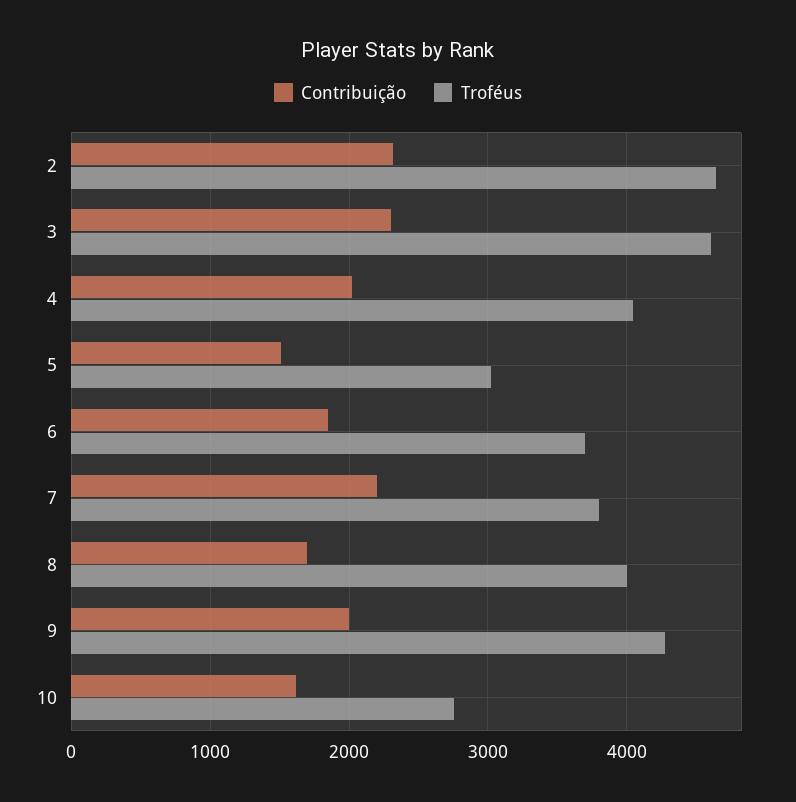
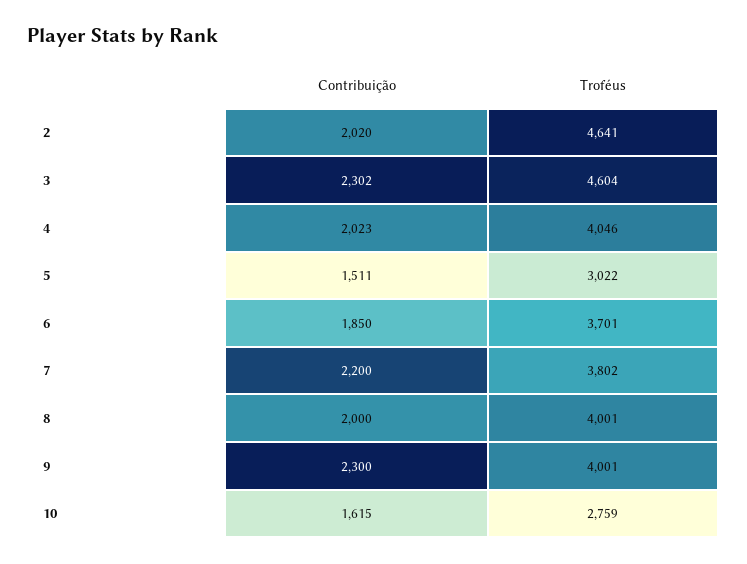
  {
    "Contribuição": {
-     "2": 2300,
+     "2": 2020,
      "3": 2302,
      "4": 2023,
      "5": 1511,
      "6": 1850,
      "7": 2200,
-     "8": 1700,
+     "8": 2000,
-     "9": 2000,
+     "9": 2300,
      "10": 1615
    },
    "Troféus": {
      "2": 4641,
      "3": 4604,
      "4": 4046,
      "5": 3022,
      "6": 3701,
      "7": 3802,
      "8": 4001,
-     "9": 4300,
+     "9": 4001,
      "10": 2759
    }
  }

